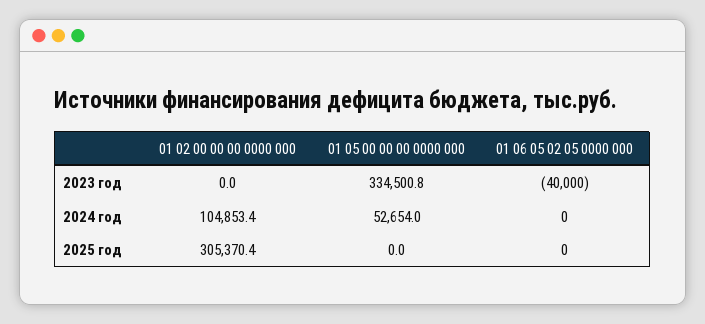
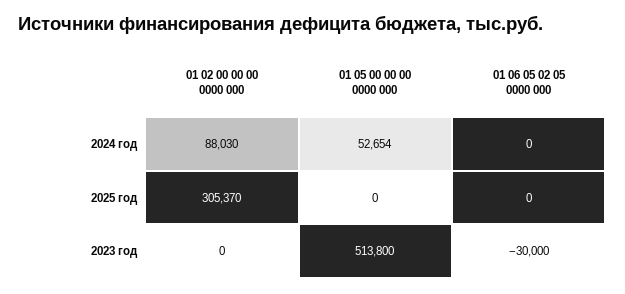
  {
    "01 02 00 00 00 0000 000": {
      "2023 год": 0,
-     "2024 год": 104853.4,
+     "2024 год": 88030,
      "2025 год": 305370.4
    },
    "01 05 00 00 00 0000 000": {
-     "2023 год": 334500.8,
+     "2023 год": 513800,
      "2024 год": 52654,
      "2025 год": 0
    },
    "01 06 05 02 05 0000 000": {
-     "2023 год": -40000,
+     "2023 год": -30000,
      "2024 год": 0,
      "2025 год": 0
    }
  }

